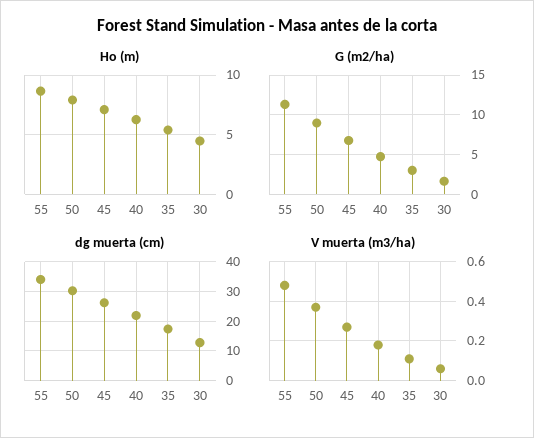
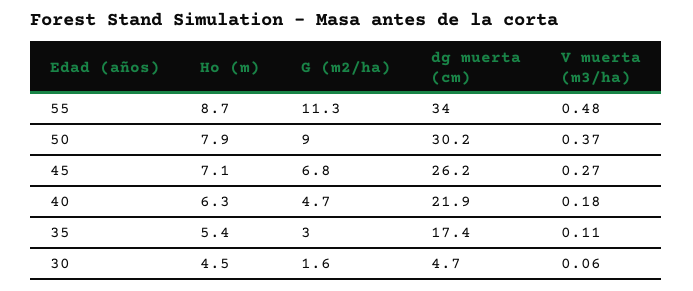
  {
    "Ho (m)": {
      "55": 8.7,
      "50": 7.9,
      "45": 7.1,
      "40": 6.3,
      "35": 5.4,
      "30": 4.5
    },
    "G (m2/ha)": {
      "55": 11.3,
      "50": 9,
      "45": 6.8,
      "40": 4.7,
      "35": 3,
      "30": 1.6
    },
    "dg muerta (cm)": {
      "55": 34,
      "50": 30.2,
      "45": 26.2,
      "40": 21.9,
      "35": 17.4,
-     "30": 12.5
+     "30": 4.7
    },
    "V muerta (m3/ha)": {
      "55": 0.48,
      "50": 0.37,
      "45": 0.27,
      "40": 0.18,
      "35": 0.11,
      "30": 0.06
    }
  }

